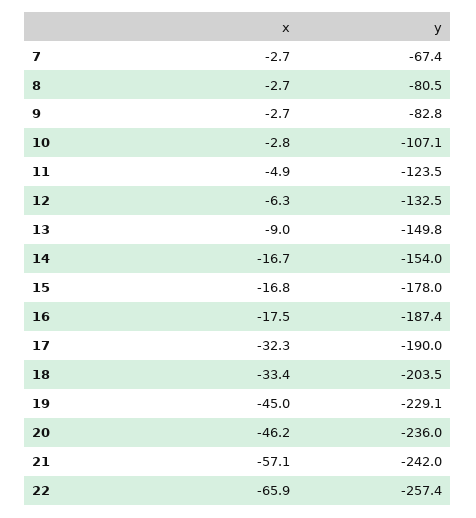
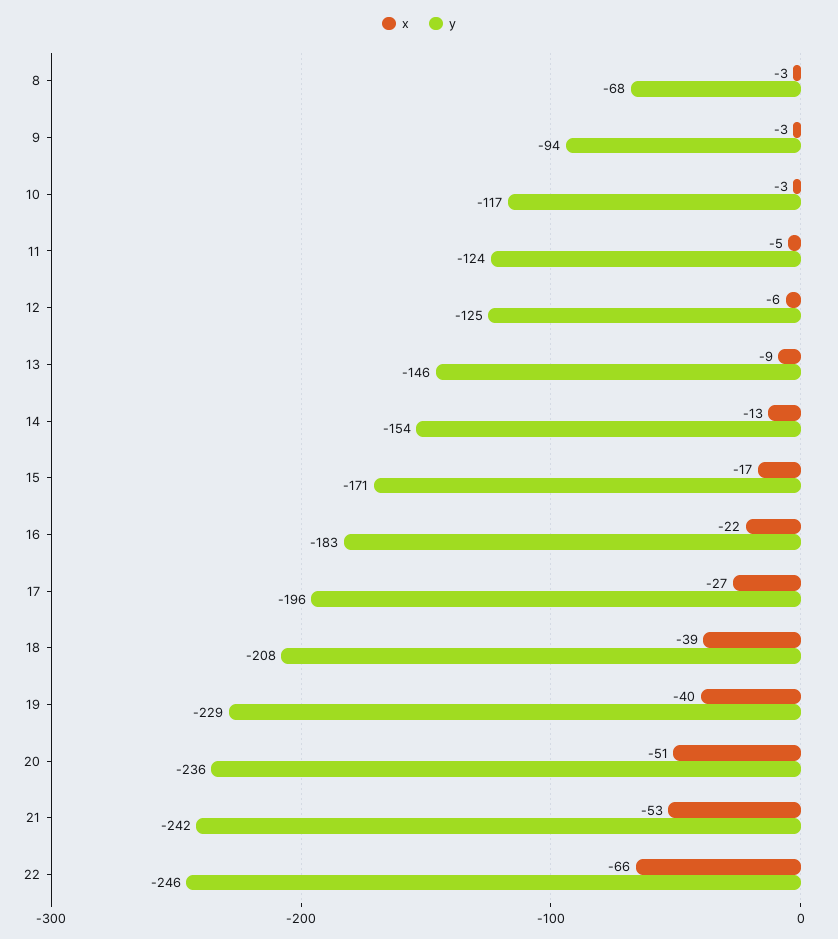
  {
    "x": {
-     "7": -2.7,
      "8": -2.7,
      "9": -2.7,
      "10": -2.8,
      "11": -4.9,
      "12": -6.3,
      "13": -9,
-     "14": -16.7,
+     "14": -13,
      "15": -16.8,
-     "16": -17.5,
+     "16": -22,
-     "17": -32.3,
+     "17": -27,
-     "18": -33.4,
+     "18": -39,
-     "19": -45,
+     "19": -40,
-     "20": -46.2,
+     "20": -51,
-     "21": -57.1,
+     "21": -53,
      "22": -65.9
    },
    "y": {
-     "7": -67.4,
-     "8": -80.5,
+     "8": -68,
-     "9": -82.8,
+     "9": -94,
-     "10": -107.1,
+     "10": -117,
      "11": -123.5,
-     "12": -132.5,
+     "12": -125,
-     "13": -149.8,
+     "13": -146,
      "14": -154,
-     "15": -178,
+     "15": -171,
-     "16": -187.4,
+     "16": -183,
-     "17": -190,
+     "17": -196,
-     "18": -203.5,
+     "18": -208,
      "19": -229.1,
      "20": -236,
      "21": -242,
-     "22": -257.4
+     "22": -246
    }
  }

